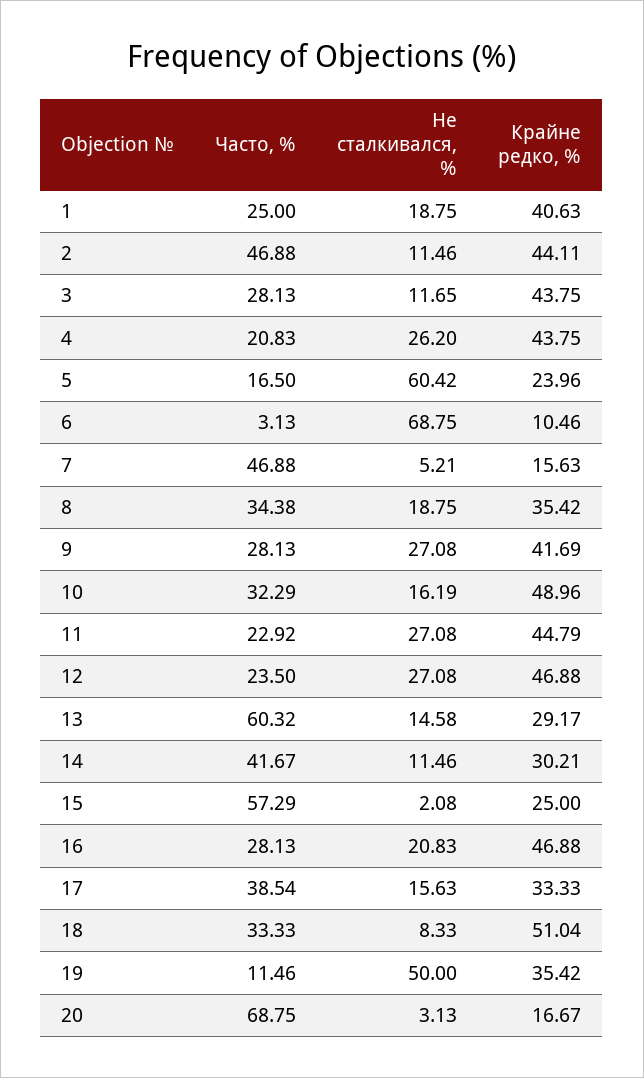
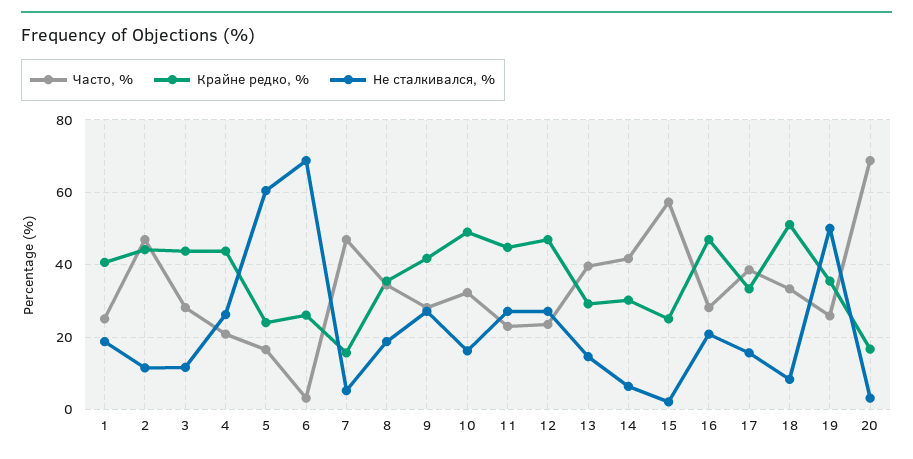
  {
    "Часто, %": {
      "1": 25,
      "2": 46.88,
      "3": 28.13,
      "4": 20.83,
      "5": 16.5,
      "6": 3.13,
      "7": 46.88,
      "8": 34.38,
      "9": 28.13,
      "10": 32.29,
      "11": 22.92,
      "12": 23.5,
-     "13": 60.32,
+     "13": 40,
      "14": 41.67,
      "15": 57.29,
      "16": 28.13,
      "17": 38.54,
      "18": 33.33,
-     "19": 11.46,
+     "19": 26,
      "20": 68.75
    },
    "Не сталкивался, %": {
      "1": 18.75,
      "2": 11.46,
      "3": 11.65,
      "4": 26.2,
      "5": 60.42,
      "6": 68.75,
      "7": 5.21,
      "8": 18.75,
      "9": 27.08,
      "10": 16.19,
      "11": 27.08,
      "12": 27.08,
      "13": 14.58,
-     "14": 11.46,
+     "14": 6,
      "15": 2.08,
      "16": 20.83,
      "17": 15.63,
      "18": 8.33,
      "19": 50,
      "20": 3.13
    },
    "Крайне редко, %": {
      "1": 40.63,
      "2": 44.11,
      "3": 43.75,
      "4": 43.75,
      "5": 23.96,
-     "6": 10.46,
+     "6": 26,
      "7": 15.63,
      "8": 35.42,
      "9": 41.69,
      "10": 48.96,
      "11": 44.79,
      "12": 46.88,
      "13": 29.17,
      "14": 30.21,
      "15": 25,
      "16": 46.88,
      "17": 33.33,
      "18": 51.04,
      "19": 35.42,
      "20": 16.67
    }
  }

